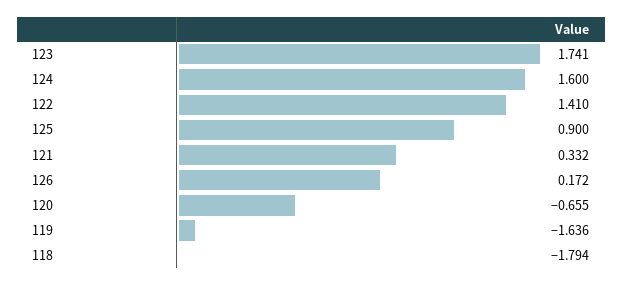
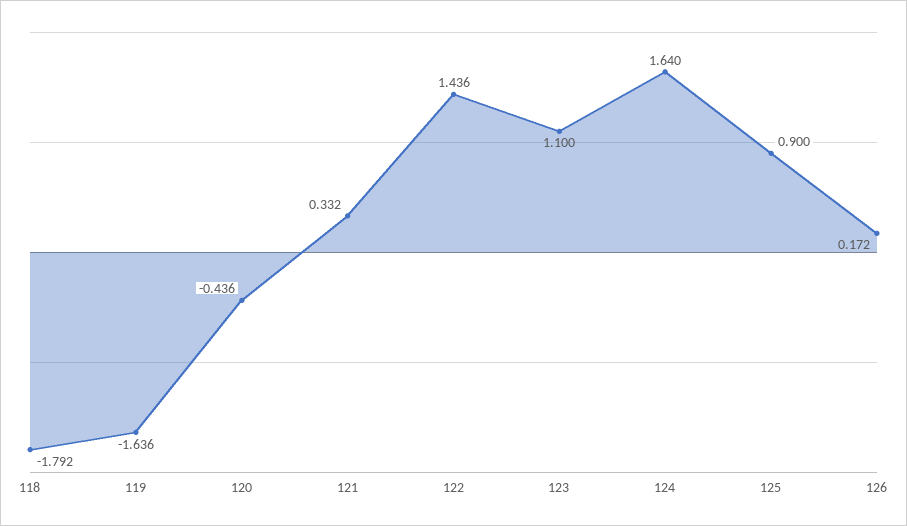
  {
-   "123": 1.741,
+   "123": 1.1,
-   "124": 1.6,
+   "124": 1.64,
-   "122": 1.41,
+   "122": 1.436,
    "125": 0.9,
    "121": 0.332,
    "126": 0.172,
-   "120": -0.655,
+   "120": -0.436,
    "119": -1.636,
-   "118": -1.794
+   "118": -1.792
  }

